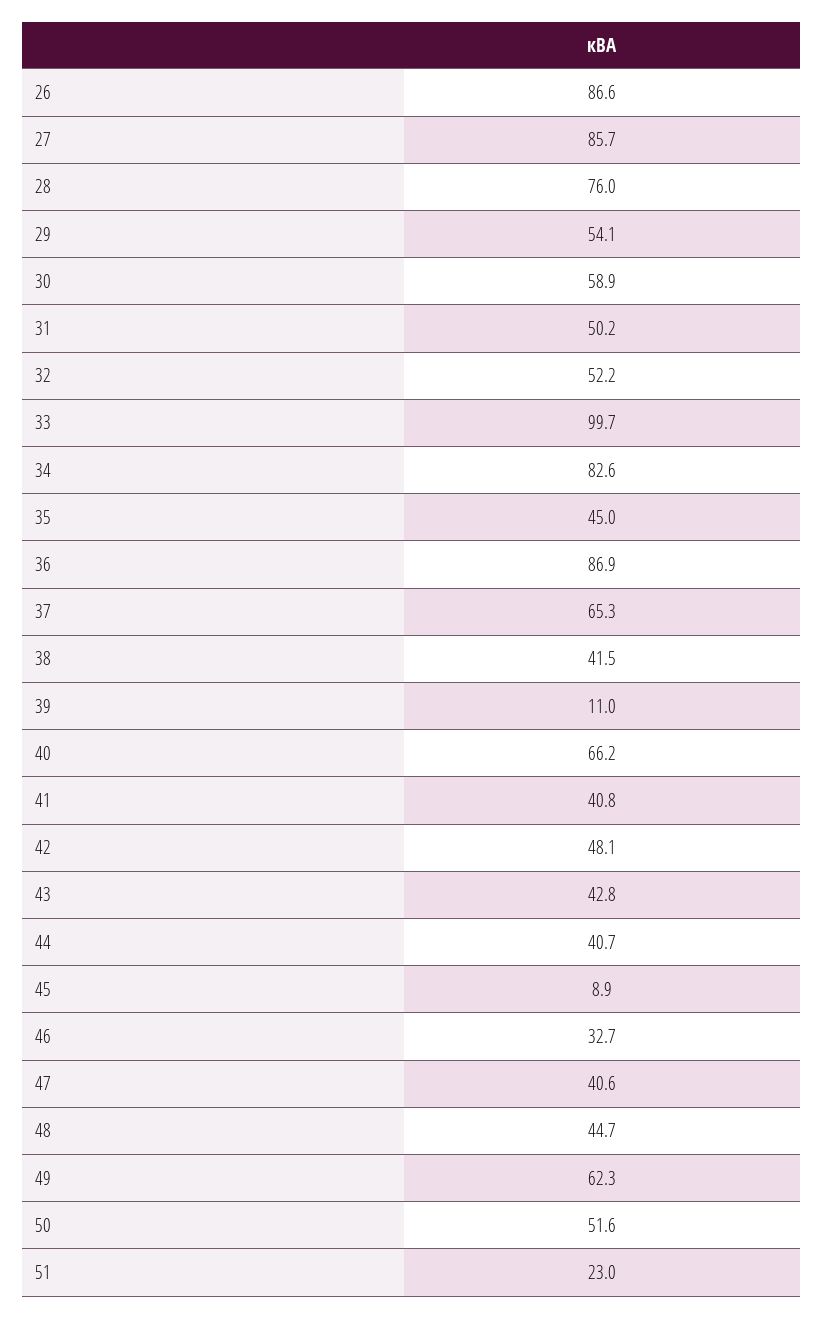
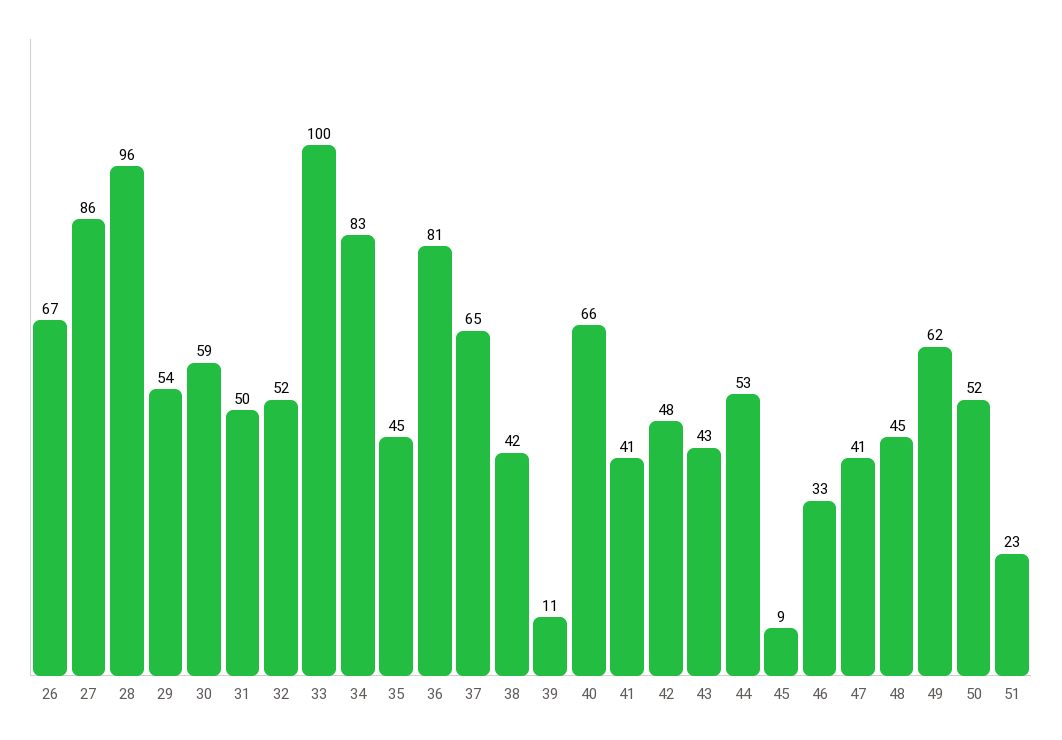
  {
-   "26": 86.6,
+   "26": 67,
    "27": 85.7,
-   "28": 76,
+   "28": 96,
    "29": 54.1,
    "30": 58.9,
    "31": 50.2,
    "32": 52.2,
    "33": 99.7,
    "34": 82.6,
    "35": 45,
-   "36": 86.9,
+   "36": 81,
    "37": 65.3,
    "38": 41.5,
    "39": 11,
    "40": 66.2,
    "41": 40.8,
    "42": 48.1,
    "43": 42.8,
-   "44": 40.7,
+   "44": 53,
    "45": 8.9,
    "46": 32.7,
    "47": 40.6,
    "48": 44.7,
    "49": 62.3,
    "50": 51.6,
    "51": 23
  }

